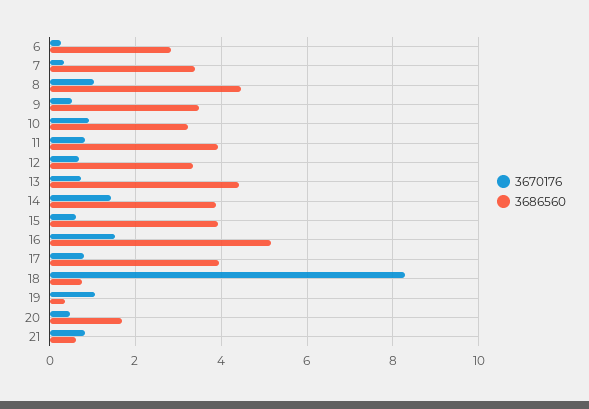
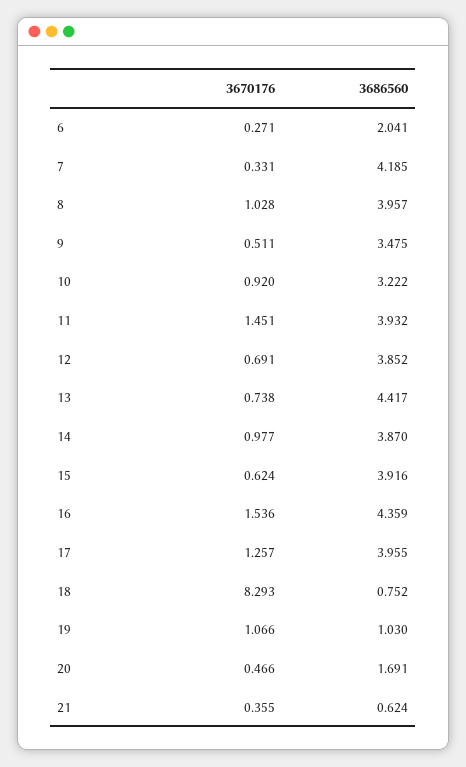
  {
    "3670176": {
      "6": 0.271,
      "7": 0.331,
      "8": 1.028,
      "9": 0.511,
      "10": 0.92,
-     "11": 0.8,
+     "11": 1.451,
      "12": 0.691,
      "13": 0.738,
-     "14": 1.4,
+     "14": 0.977,
      "15": 0.624,
      "16": 1.536,
-     "17": 0.8,
+     "17": 1.257,
      "18": 8.293,
      "19": 1.066,
      "20": 0.466,
-     "21": 0.8
+     "21": 0.355
    },
    "3686560": {
-     "6": 2.8,
+     "6": 2.041,
-     "7": 3.4,
+     "7": 4.185,
-     "8": 4.4,
+     "8": 3.957,
      "9": 3.475,
      "10": 3.222,
      "11": 3.932,
-     "12": 3.4,
+     "12": 3.852,
      "13": 4.417,
      "14": 3.87,
      "15": 3.916,
-     "16": 5.2,
+     "16": 4.359,
      "17": 3.955,
      "18": 0.752,
-     "19": 0.4,
+     "19": 1.03,
      "20": 1.691,
      "21": 0.624
    }
  }

